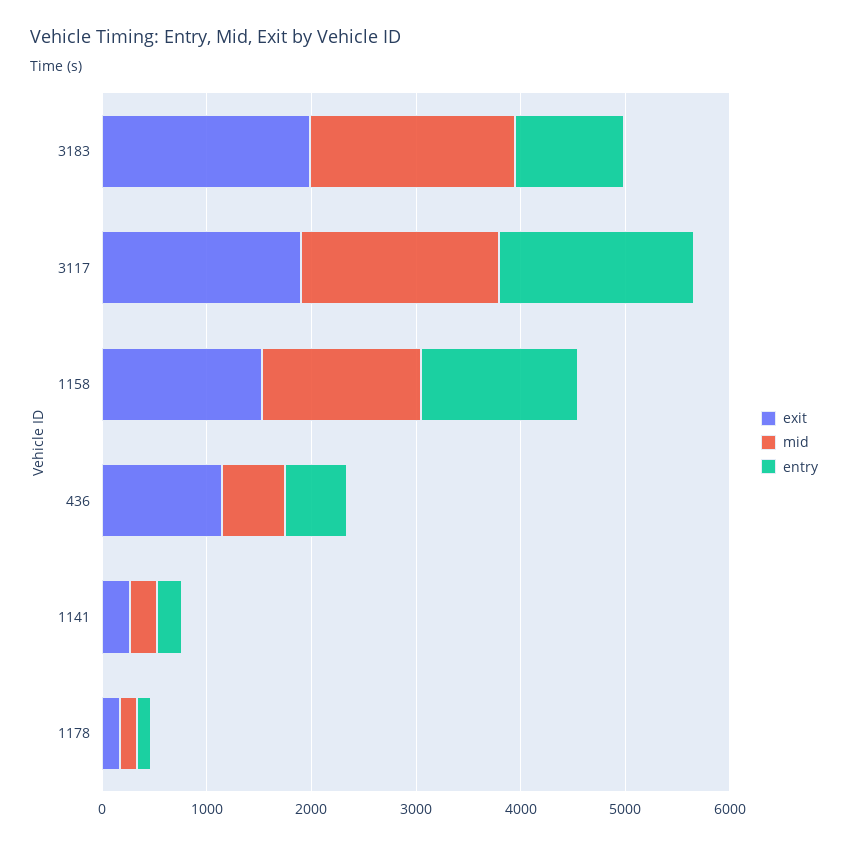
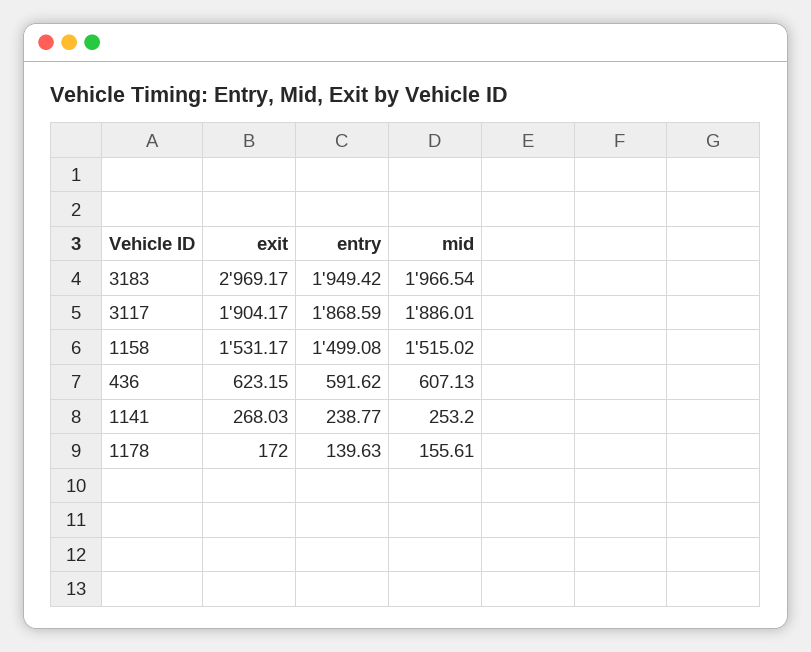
  {
    "exit": {
-     "3183": 2000,
+     "3183": 2969.17,
      "3117": 1904.17,
      "1158": 1531.17,
-     "436": 1200,
+     "436": 623.15,
      "1141": 268.03,
      "1178": 172
    },
    "mid": {
      "3183": 1966.54,
      "3117": 1886.01,
      "1158": 1515.02,
      "436": 607.13,
      "1141": 253.2,
      "1178": 155.61
    },
    "entry": {
-     "3183": 1000,
+     "3183": 1949.42,
      "3117": 1868.59,
      "1158": 1499.08,
      "436": 591.62,
      "1141": 238.77,
      "1178": 139.63
    }
  }

